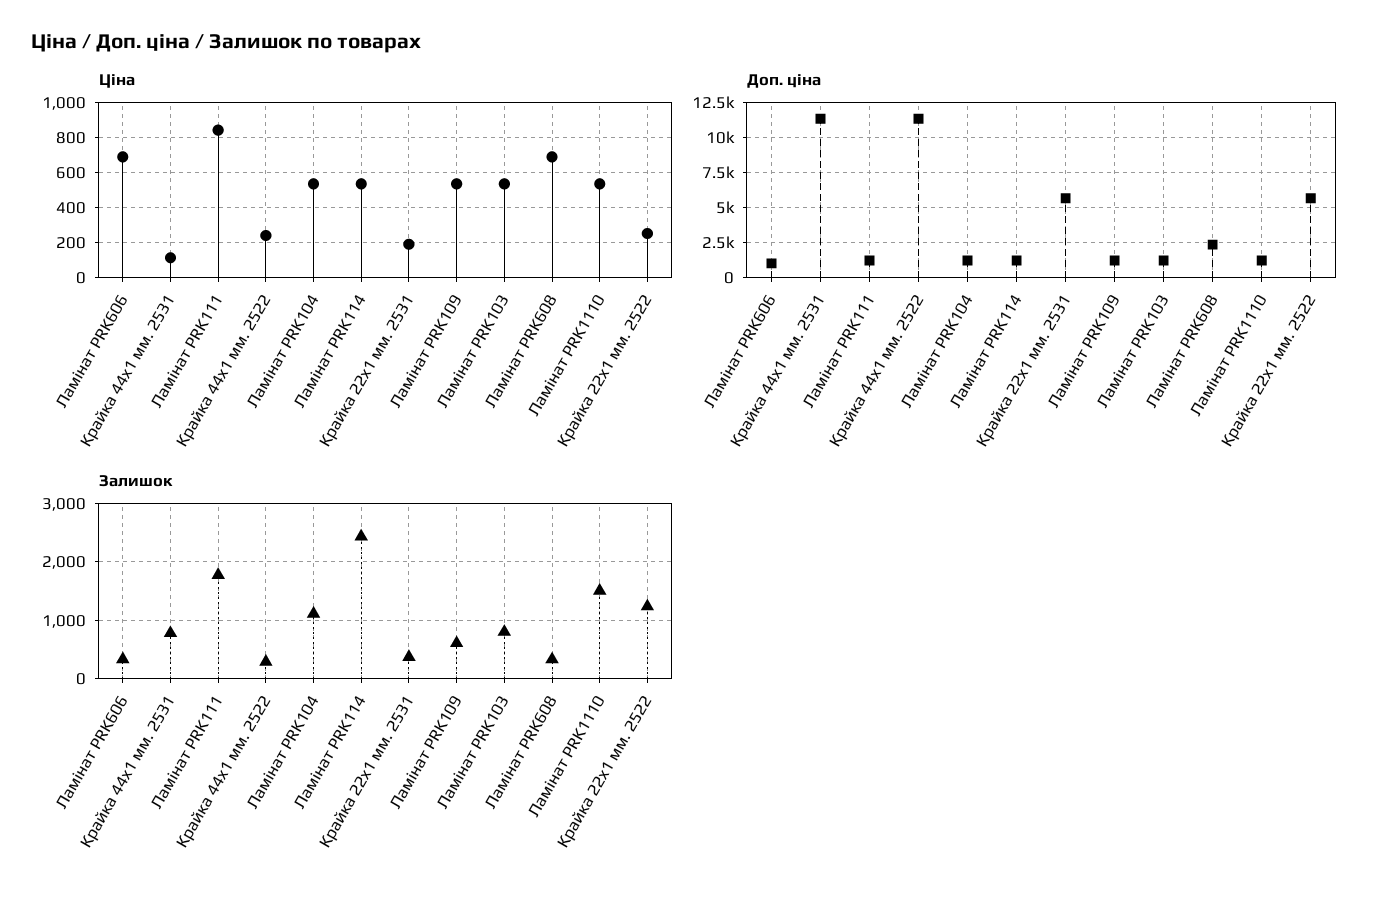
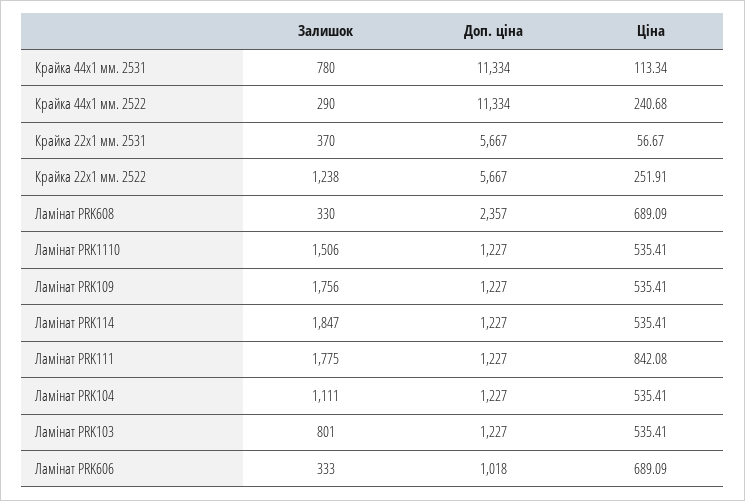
  {
    "Ціна": {
      "Ламінат PRK606": 689.09,
      "Крайка 44x1 мм. 2531": 113.34,
      "Ламінат PRK111": 842.08,
      "Крайка 44x1 мм. 2522": 240.68,
      "Ламінат PRK104": 535.41,
      "Ламінат PRK114": 535.41,
-     "Крайка 22x1 мм. 2531": 200,
+     "Крайка 22x1 мм. 2531": 56.67,
      "Ламінат PRK109": 535.41,
      "Ламінат PRK103": 535.41,
      "Ламінат PRK608": 689.09,
      "Ламінат PRK1110": 535.41,
      "Крайка 22x1 мм. 2522": 251.91
    },
    "Доп. ціна": {
      "Ламінат PRK606": 1018,
      "Крайка 44x1 мм. 2531": 11334,
      "Ламінат PRK111": 1227,
      "Крайка 44x1 мм. 2522": 11334,
      "Ламінат PRK104": 1227,
      "Ламінат PRK114": 1227,
      "Крайка 22x1 мм. 2531": 5667,
      "Ламінат PRK109": 1227,
      "Ламінат PRK103": 1227,
      "Ламінат PRK608": 2357,
      "Ламінат PRK1110": 1227,
      "Крайка 22x1 мм. 2522": 5667
    },
    "Залишок": {
      "Ламінат PRK606": 333,
      "Крайка 44x1 мм. 2531": 780,
      "Ламінат PRK111": 1775,
      "Крайка 44x1 мм. 2522": 290,
      "Ламінат PRK104": 1111,
-     "Ламінат PRK114": 2400,
+     "Ламінат PRK114": 1847,
      "Крайка 22x1 мм. 2531": 370,
-     "Ламінат PRK109": 600,
+     "Ламінат PRK109": 1756,
      "Ламінат PRK103": 801,
      "Ламінат PRK608": 330,
      "Ламінат PRK1110": 1506,
      "Крайка 22x1 мм. 2522": 1238
    }
  }

